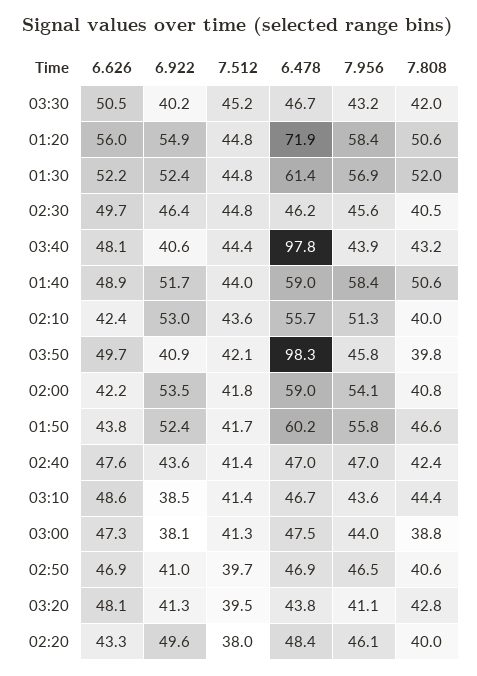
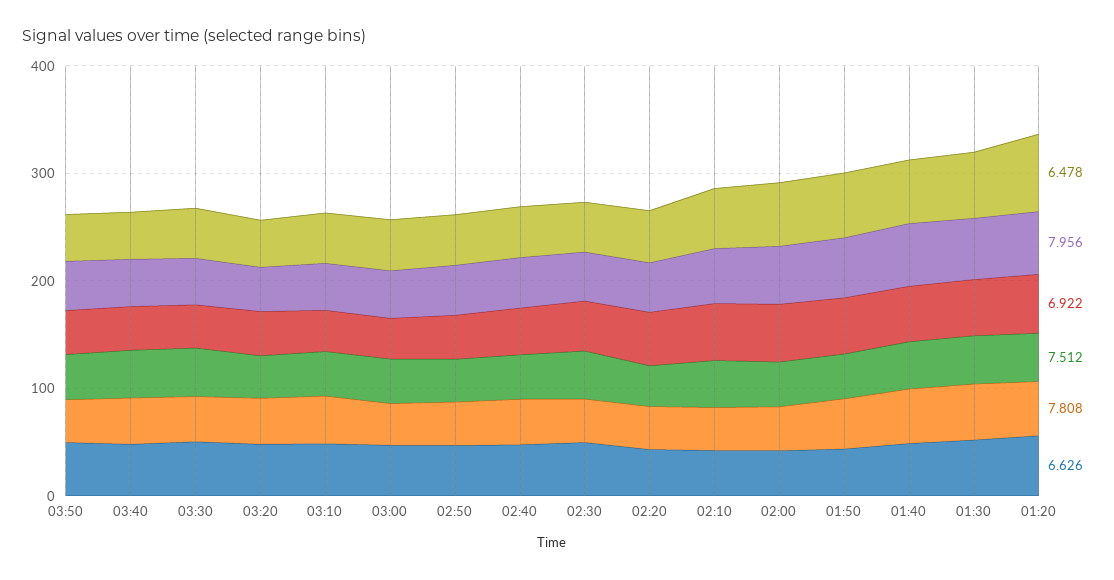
  {
    "6.626": {
      "03:30": 50.5,
      "01:20": 56,
      "01:30": 52.2,
      "02:30": 49.7,
      "03:40": 48.1,
      "01:40": 48.9,
      "02:10": 42.4,
      "03:50": 49.7,
      "02:00": 42.2,
      "01:50": 43.8,
      "02:40": 47.6,
      "03:10": 48.6,
      "03:00": 47.3,
      "02:50": 46.9,
      "03:20": 48.1,
      "02:20": 43.3
    },
    "6.922": {
      "03:30": 40.2,
      "01:20": 54.9,
      "01:30": 52.4,
      "02:30": 46.4,
      "03:40": 40.6,
      "01:40": 51.7,
      "02:10": 53,
      "03:50": 40.9,
      "02:00": 53.5,
      "01:50": 52.4,
      "02:40": 43.6,
      "03:10": 38.5,
      "03:00": 38.1,
      "02:50": 41,
      "03:20": 41.3,
      "02:20": 49.6
    },
    "7.512": {
      "03:30": 45.2,
      "01:20": 44.8,
      "01:30": 44.8,
      "02:30": 44.8,
      "03:40": 44.4,
      "01:40": 44,
      "02:10": 43.6,
      "03:50": 42.1,
      "02:00": 41.8,
      "01:50": 41.7,
      "02:40": 41.4,
      "03:10": 41.4,
      "03:00": 41.3,
      "02:50": 39.7,
      "03:20": 39.5,
      "02:20": 38
    },
    "6.478": {
      "03:30": 46.7,
      "01:20": 71.9,
      "01:30": 61.4,
      "02:30": 46.2,
-     "03:40": 97.8,
+     "03:40": 40,
      "01:40": 59,
      "02:10": 55.7,
-     "03:50": 98.3,
+     "03:50": 40,
      "02:00": 59,
      "01:50": 60.2,
      "02:40": 47,
      "03:10": 46.7,
      "03:00": 47.5,
      "02:50": 46.9,
      "03:20": 43.8,
      "02:20": 48.4
    },
    "7.956": {
      "03:30": 43.2,
      "01:20": 58.4,
      "01:30": 56.9,
      "02:30": 45.6,
      "03:40": 43.9,
      "01:40": 58.4,
      "02:10": 51.3,
      "03:50": 45.8,
      "02:00": 54.1,
      "01:50": 55.8,
      "02:40": 47,
      "03:10": 43.6,
      "03:00": 44,
      "02:50": 46.5,
      "03:20": 41.1,
      "02:20": 46.1
    },
    "7.808": {
      "03:30": 42,
      "01:20": 50.6,
      "01:30": 52,
      "02:30": 40.5,
      "03:40": 43.2,
      "01:40": 50.6,
      "02:10": 40,
      "03:50": 39.8,
      "02:00": 40.8,
      "01:50": 46.6,
      "02:40": 42.4,
      "03:10": 44.4,
      "03:00": 38.8,
      "02:50": 40.6,
      "03:20": 42.8,
      "02:20": 40
    }
  }

